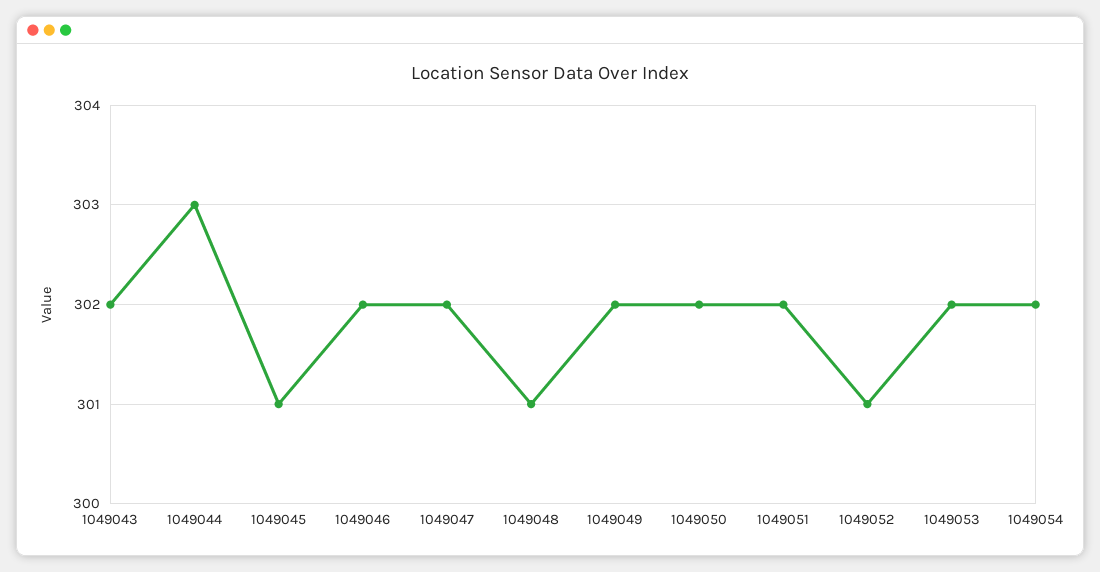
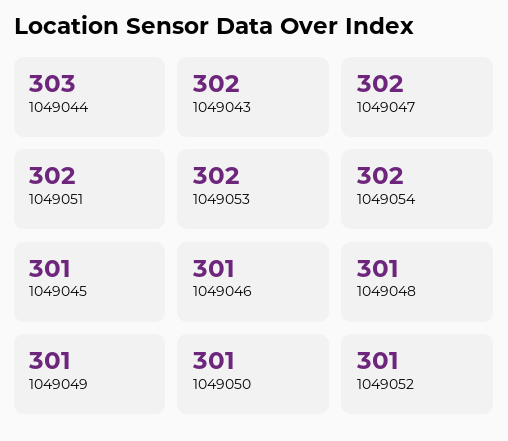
  {
    "1049043": 302,
    "1049044": 303,
    "1049045": 301,
-   "1049046": 302,
+   "1049046": 301,
    "1049047": 302,
    "1049048": 301,
-   "1049049": 302,
+   "1049049": 301,
-   "1049050": 302,
+   "1049050": 301,
    "1049051": 302,
    "1049052": 301,
    "1049053": 302,
    "1049054": 302
  }

